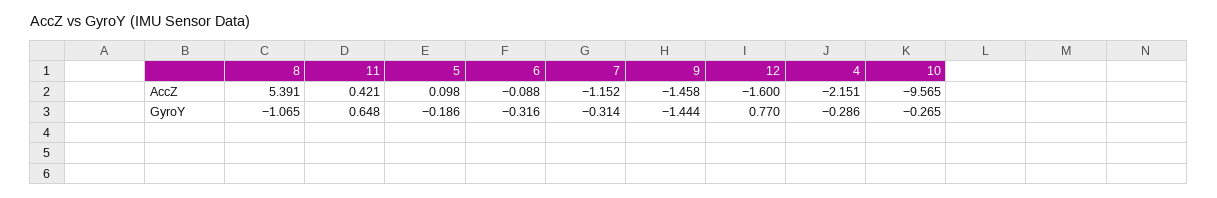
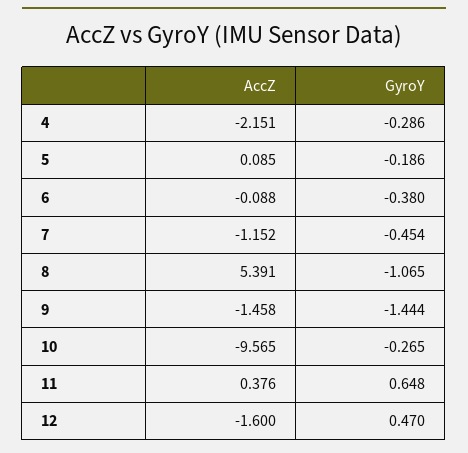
  {
    "8": {
      "AccZ": 5.391,
      "GyroY": -1.065
    },
    "11": {
-     "AccZ": 0.421,
+     "AccZ": 0.376,
      "GyroY": 0.648
    },
    "5": {
-     "AccZ": 0.098,
+     "AccZ": 0.085,
      "GyroY": -0.186
    },
    "6": {
      "AccZ": -0.088,
-     "GyroY": -0.316
+     "GyroY": -0.38
    },
    "7": {
      "AccZ": -1.152,
-     "GyroY": -0.314
+     "GyroY": -0.454
    },
    "9": {
      "AccZ": -1.458,
      "GyroY": -1.444
    },
    "12": {
      "AccZ": -1.6,
-     "GyroY": 0.77
+     "GyroY": 0.47
    },
    "4": {
      "AccZ": -2.151,
      "GyroY": -0.286
    },
    "10": {
      "AccZ": -9.565,
      "GyroY": -0.265
    }
  }

